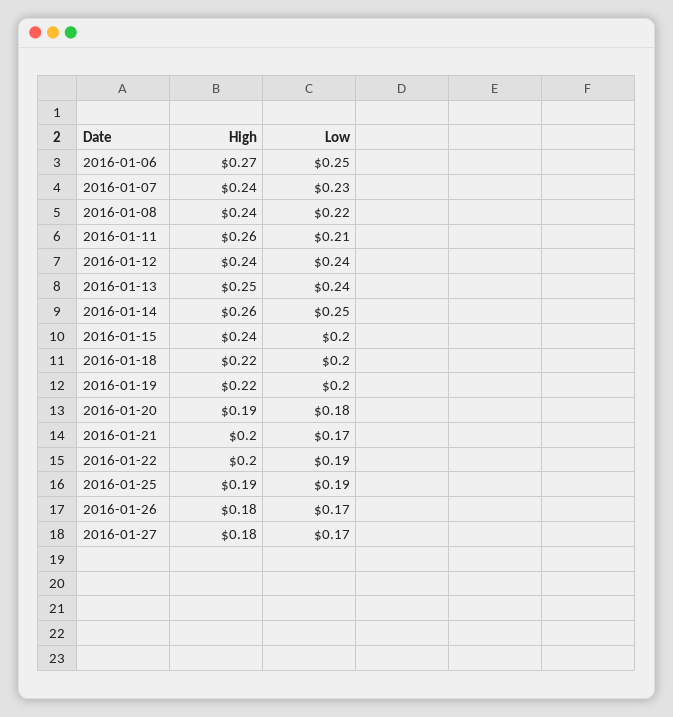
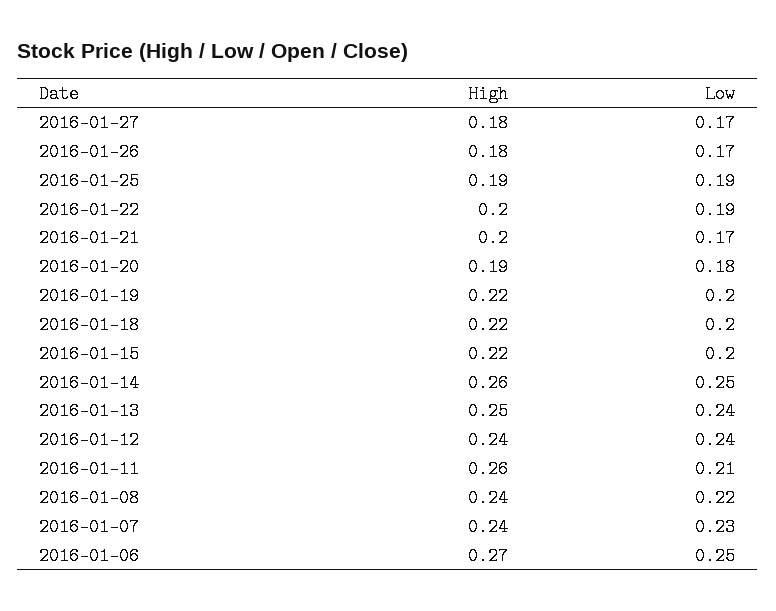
  {
    "High": {
      "2016-01-06": 0.27,
      "2016-01-07": 0.24,
      "2016-01-08": 0.24,
      "2016-01-11": 0.26,
      "2016-01-12": 0.24,
      "2016-01-13": 0.25,
      "2016-01-14": 0.26,
-     "2016-01-15": 0.24,
+     "2016-01-15": 0.22,
      "2016-01-18": 0.22,
      "2016-01-19": 0.22,
      "2016-01-20": 0.19,
      "2016-01-21": 0.2,
      "2016-01-22": 0.2,
      "2016-01-25": 0.19,
      "2016-01-26": 0.18,
      "2016-01-27": 0.18
    },
    "Low": {
      "2016-01-06": 0.25,
      "2016-01-07": 0.23,
      "2016-01-08": 0.22,
      "2016-01-11": 0.21,
      "2016-01-12": 0.24,
      "2016-01-13": 0.24,
      "2016-01-14": 0.25,
      "2016-01-15": 0.2,
      "2016-01-18": 0.2,
      "2016-01-19": 0.2,
      "2016-01-20": 0.18,
      "2016-01-21": 0.17,
      "2016-01-22": 0.19,
      "2016-01-25": 0.19,
      "2016-01-26": 0.17,
      "2016-01-27": 0.17
    }
  }

